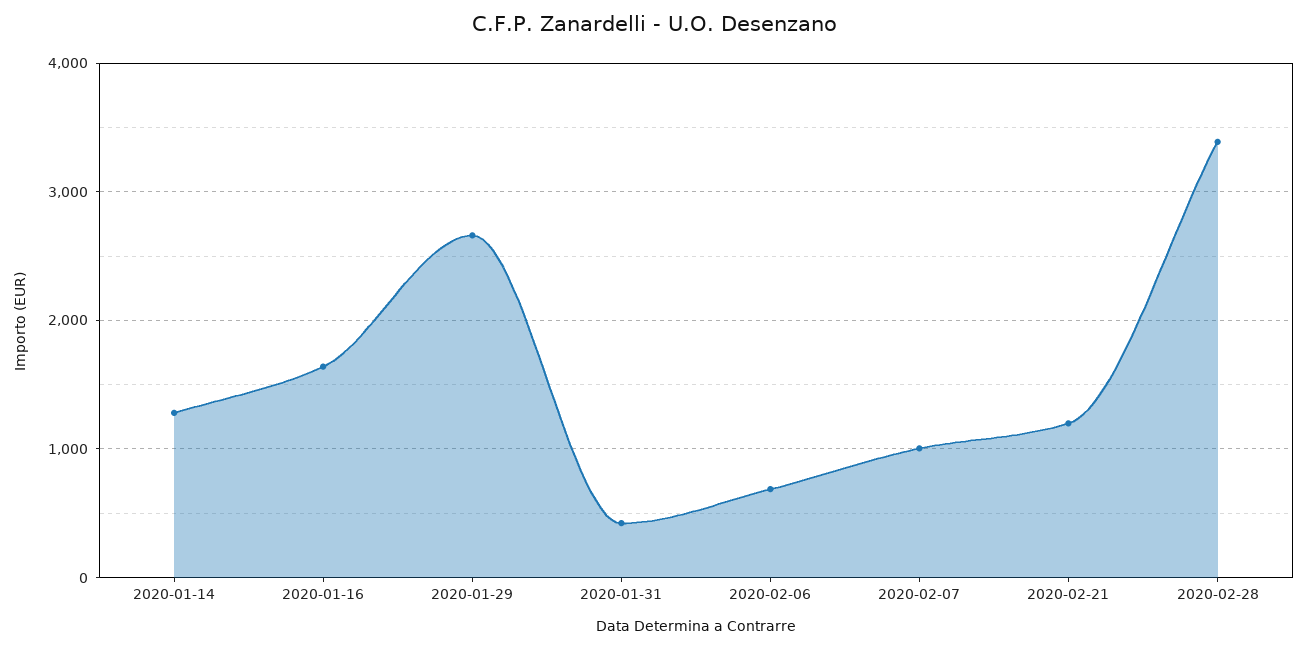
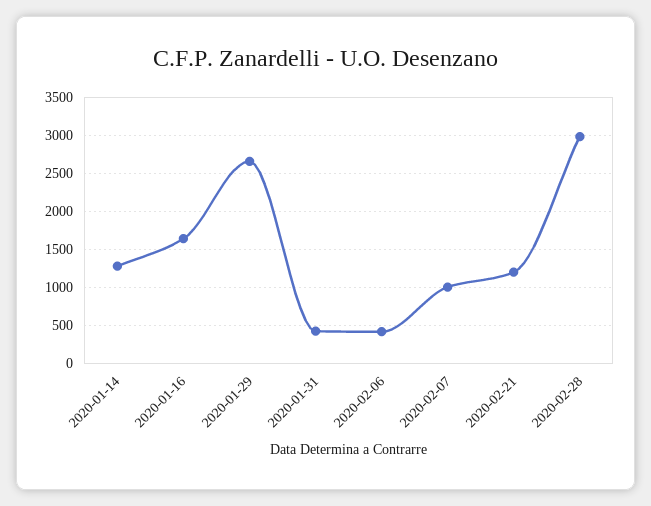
  {
    "2020-01-14": 1300,
    "2020-01-16": 1600,
    "2020-01-29": 2700,
    "2020-01-31": 400,
-   "2020-02-06": 700,
+   "2020-02-06": 400,
    "2020-02-07": 1000,
    "2020-02-21": 1200,
-   "2020-02-28": 3400
+   "2020-02-28": 3000
  }

